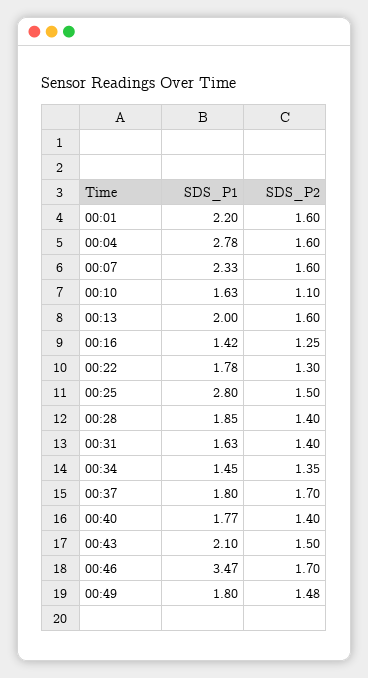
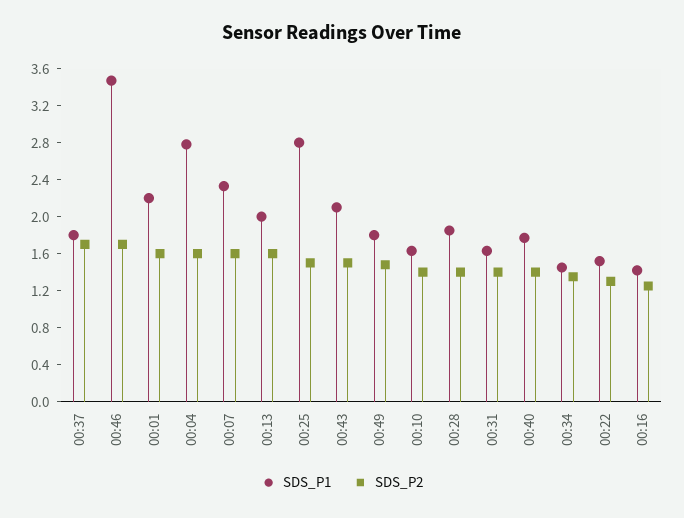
  {
    "SDS_P1": {
      "00:01": 2.2,
      "00:04": 2.78,
      "00:07": 2.33,
      "00:10": 1.63,
      "00:13": 2,
      "00:16": 1.42,
-     "00:22": 1.78,
+     "00:22": 1.5,
      "00:25": 2.8,
      "00:28": 1.85,
      "00:31": 1.63,
      "00:34": 1.45,
      "00:37": 1.8,
      "00:40": 1.77,
      "00:43": 2.1,
      "00:46": 3.47,
      "00:49": 1.8
    },
    "SDS_P2": {
      "00:01": 1.6,
      "00:04": 1.6,
      "00:07": 1.6,
-     "00:10": 1.1,
+     "00:10": 1.4,
      "00:13": 1.6,
      "00:16": 1.25,
      "00:22": 1.3,
      "00:25": 1.5,
      "00:28": 1.4,
      "00:31": 1.4,
      "00:34": 1.35,
      "00:37": 1.7,
      "00:40": 1.4,
      "00:43": 1.5,
      "00:46": 1.7,
      "00:49": 1.48
    }
  }

